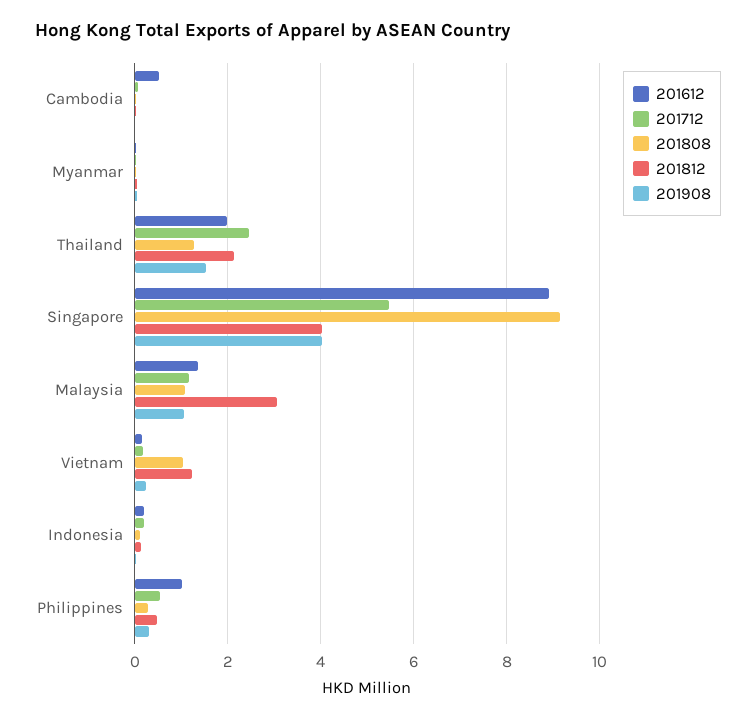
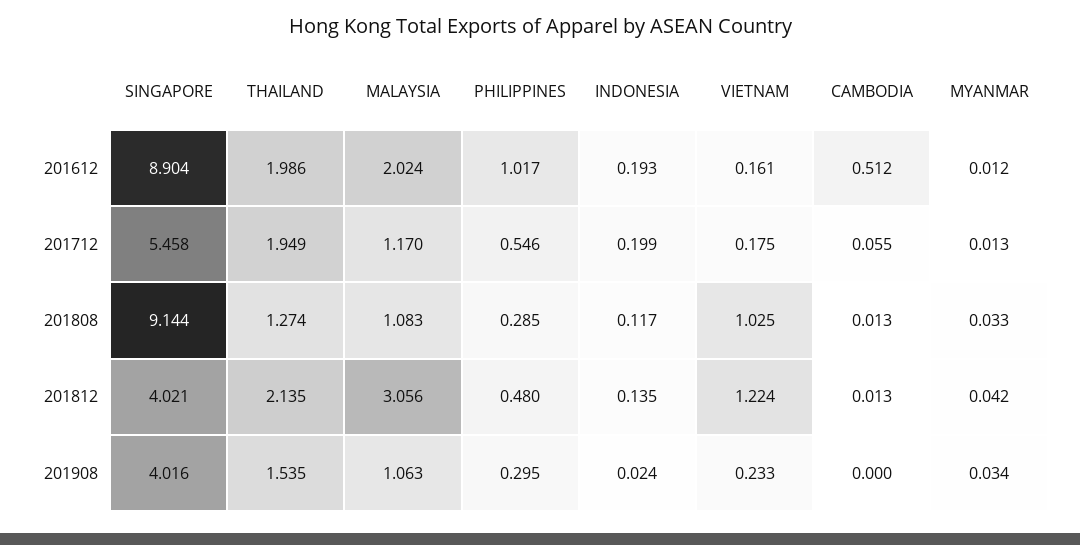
  {
    "201612": {
      "Cambodia": 0.512,
      "Myanmar": 0.012,
      "Thailand": 1.986,
      "Singapore": 8.904,
-     "Malaysia": 1.4,
+     "Malaysia": 2.024,
      "Vietnam": 0.161,
      "Indonesia": 0.193,
      "Philippines": 1.017
    },
    "201712": {
      "Cambodia": 0.055,
      "Myanmar": 0.013,
-     "Thailand": 2.4,
+     "Thailand": 1.949,
      "Singapore": 5.458,
      "Malaysia": 1.17,
      "Vietnam": 0.175,
      "Indonesia": 0.199,
      "Philippines": 0.546
    },
    "201808": {
      "Cambodia": 0.013,
      "Myanmar": 0.033,
      "Thailand": 1.274,
      "Singapore": 9.144,
      "Malaysia": 1.083,
      "Vietnam": 1.025,
      "Indonesia": 0.117,
      "Philippines": 0.285
    },
    "201812": {
      "Cambodia": 0.013,
      "Myanmar": 0.042,
      "Thailand": 2.135,
      "Singapore": 4.021,
      "Malaysia": 3.056,
      "Vietnam": 1.224,
      "Indonesia": 0.135,
      "Philippines": 0.48
    },
    "201908": {
      "Cambodia": 0,
      "Myanmar": 0.034,
      "Thailand": 1.535,
      "Singapore": 4.016,
      "Malaysia": 1.063,
      "Vietnam": 0.233,
      "Indonesia": 0.024,
      "Philippines": 0.295
    }
  }

